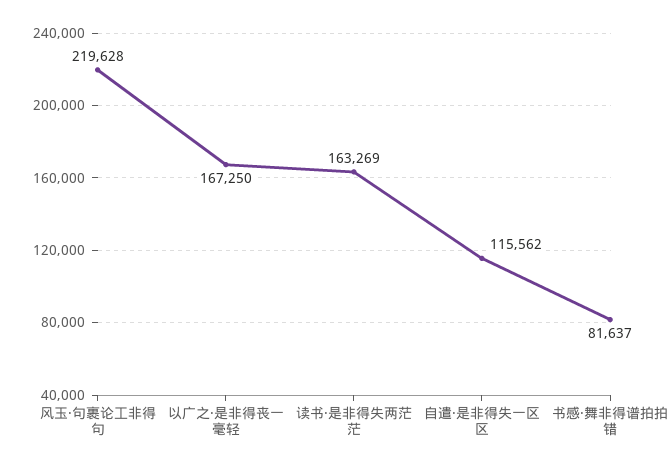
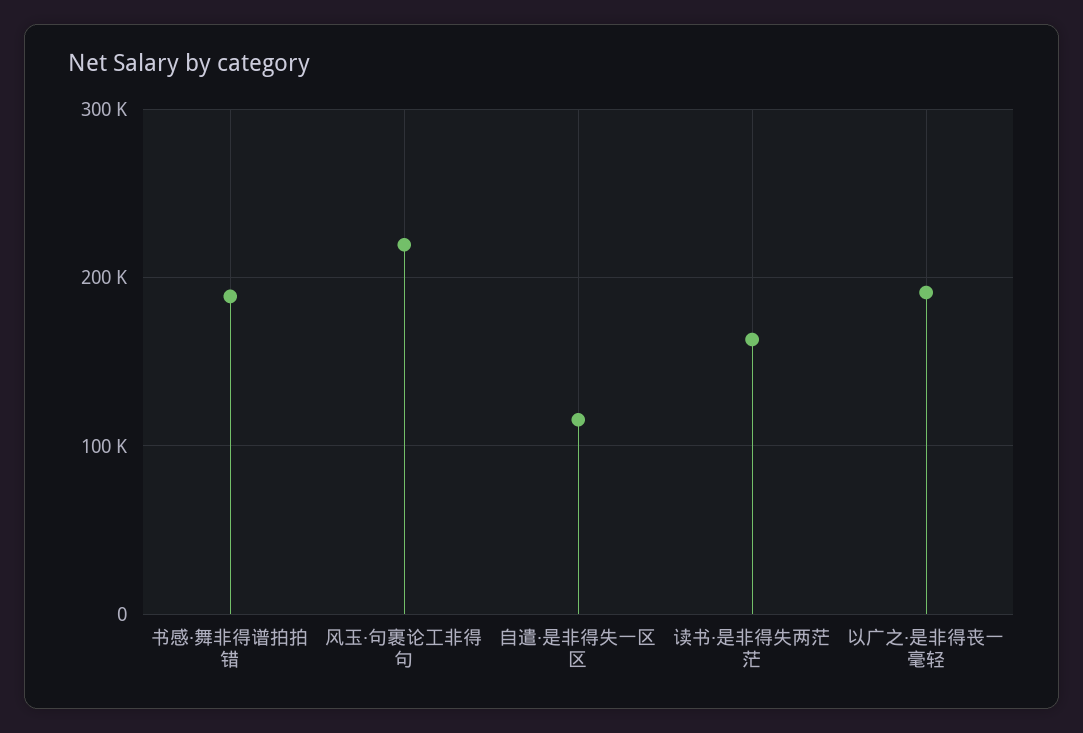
  {
    "风玉·句裹论工非得句": 219628,
-   "以广之·是非得丧一毫轻": 167250,
+   "以广之·是非得丧一毫轻": 190000,
    "读书·是非得失两茫茫": 163269,
    "自遣·是非得失一区区": 115562,
-   "书感·舞非得谱拍拍错": 81637
+   "书感·舞非得谱拍拍错": 190000
  }

